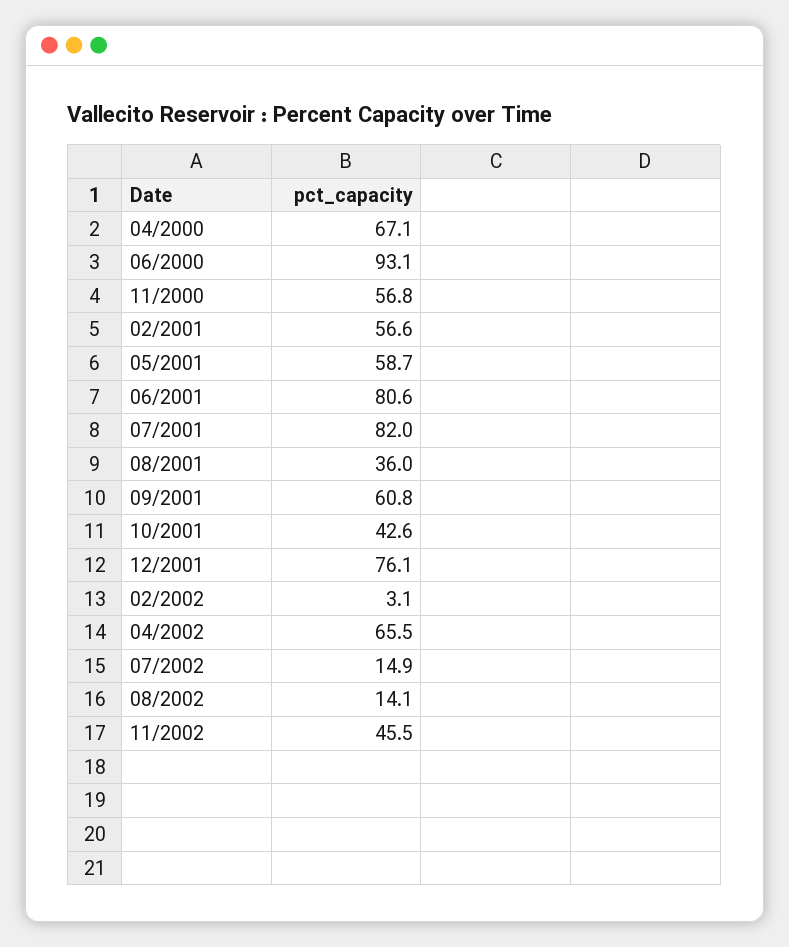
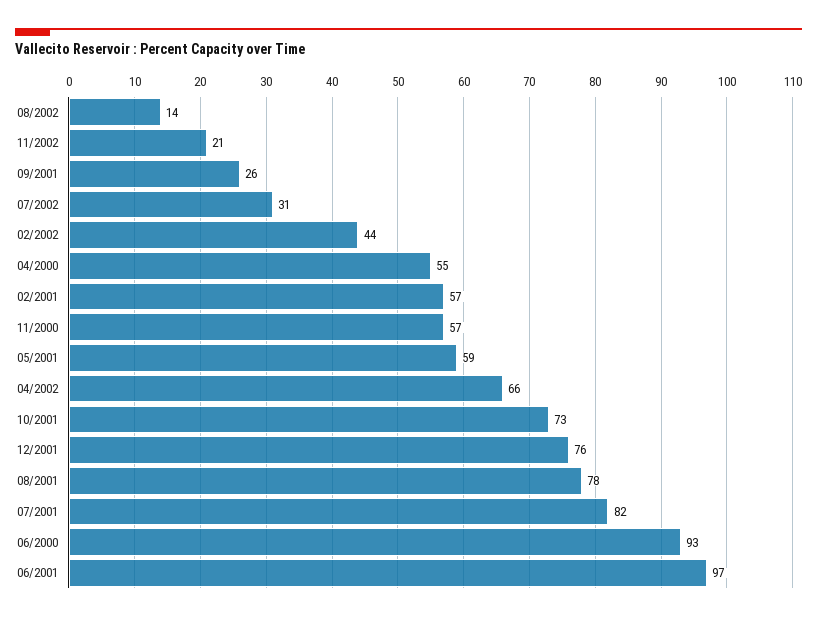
  {
-   "04/2000": 67.1,
+   "04/2000": 55,
    "06/2000": 93.1,
    "11/2000": 56.8,
    "02/2001": 56.6,
    "05/2001": 58.7,
-   "06/2001": 80.6,
+   "06/2001": 97,
    "07/2001": 82,
-   "08/2001": 36,
+   "08/2001": 78,
-   "09/2001": 60.8,
+   "09/2001": 26,
-   "10/2001": 42.6,
+   "10/2001": 73,
    "12/2001": 76.1,
-   "02/2002": 3.1,
+   "02/2002": 44,
    "04/2002": 65.5,
-   "07/2002": 14.9,
+   "07/2002": 31,
    "08/2002": 14.1,
-   "11/2002": 45.5
+   "11/2002": 21
  }

